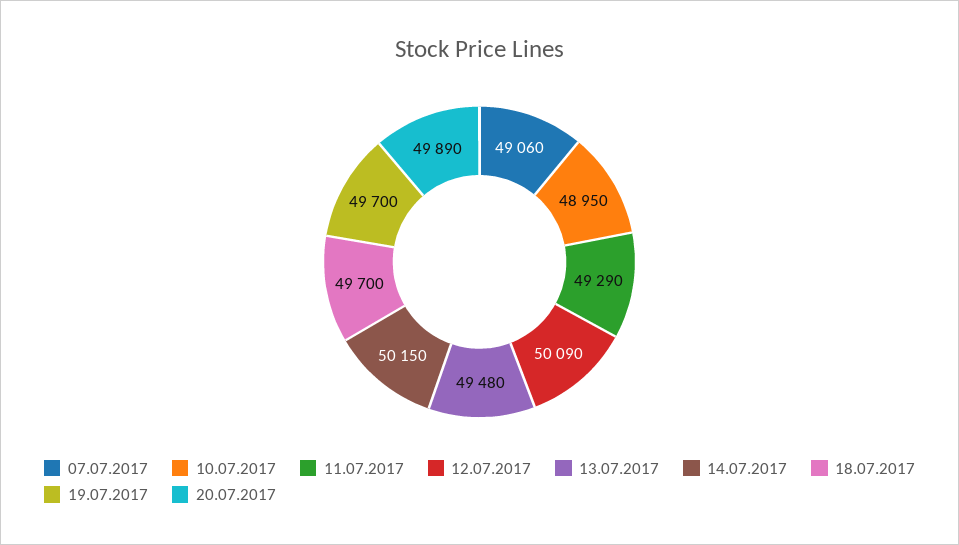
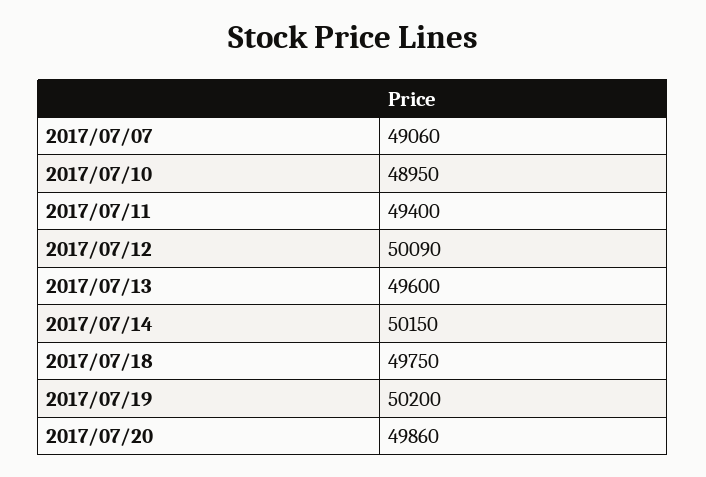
  {
    "07.07.2017": 49060,
    "10.07.2017": 48950,
-   "11.07.2017": 49290,
+   "11.07.2017": 49400,
    "12.07.2017": 50090,
-   "13.07.2017": 49480,
+   "13.07.2017": 49600,
    "14.07.2017": 50150,
-   "18.07.2017": 49700,
+   "18.07.2017": 49750,
-   "19.07.2017": 49700,
+   "19.07.2017": 50200,
-   "20.07.2017": 49890
+   "20.07.2017": 49860
  }

